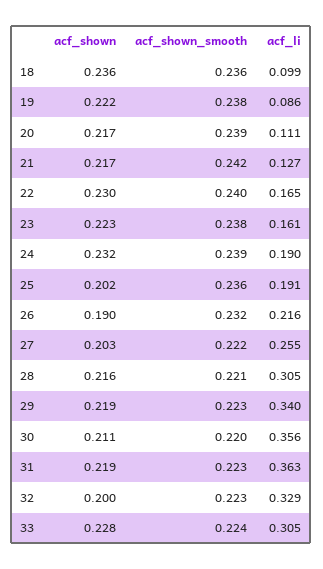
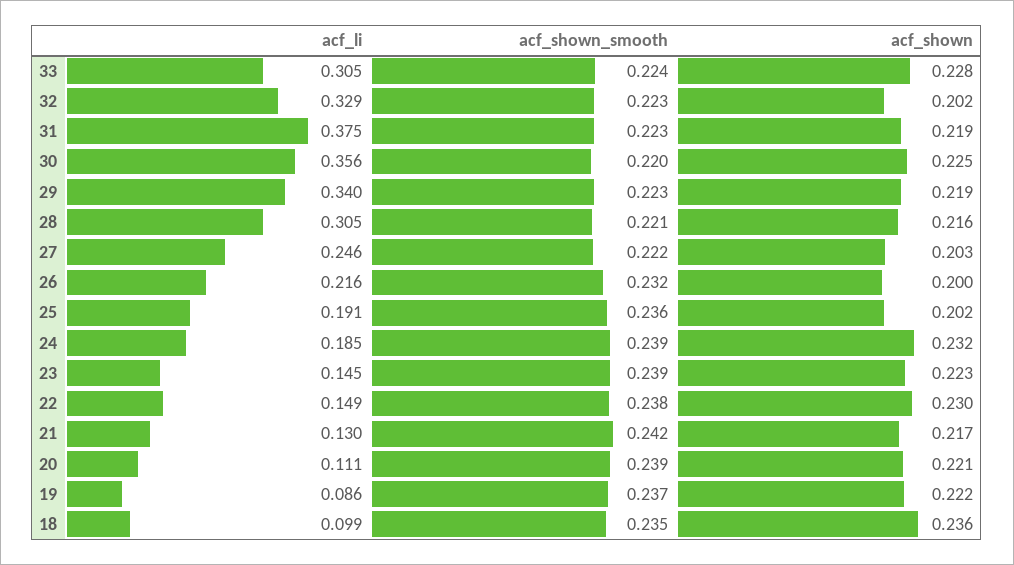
  {
    "acf_shown": {
      "18": 0.236,
      "19": 0.222,
-     "20": 0.217,
+     "20": 0.221,
      "21": 0.217,
      "22": 0.23,
      "23": 0.223,
      "24": 0.232,
      "25": 0.202,
-     "26": 0.19,
+     "26": 0.2,
      "27": 0.203,
      "28": 0.216,
      "29": 0.219,
-     "30": 0.211,
+     "30": 0.225,
      "31": 0.219,
-     "32": 0.2,
+     "32": 0.202,
      "33": 0.228
    },
    "acf_shown_smooth": {
-     "18": 0.236,
+     "18": 0.235,
-     "19": 0.238,
+     "19": 0.237,
      "20": 0.239,
      "21": 0.242,
-     "22": 0.24,
+     "22": 0.238,
-     "23": 0.238,
+     "23": 0.239,
      "24": 0.239,
      "25": 0.236,
      "26": 0.232,
      "27": 0.222,
      "28": 0.221,
      "29": 0.223,
      "30": 0.22,
      "31": 0.223,
      "32": 0.223,
      "33": 0.224
    },
    "acf_li": {
      "18": 0.099,
      "19": 0.086,
      "20": 0.111,
-     "21": 0.127,
+     "21": 0.13,
-     "22": 0.165,
+     "22": 0.149,
-     "23": 0.161,
+     "23": 0.145,
-     "24": 0.19,
+     "24": 0.185,
      "25": 0.191,
      "26": 0.216,
-     "27": 0.255,
+     "27": 0.246,
      "28": 0.305,
      "29": 0.34,
      "30": 0.356,
-     "31": 0.363,
+     "31": 0.375,
      "32": 0.329,
      "33": 0.305
    }
  }

